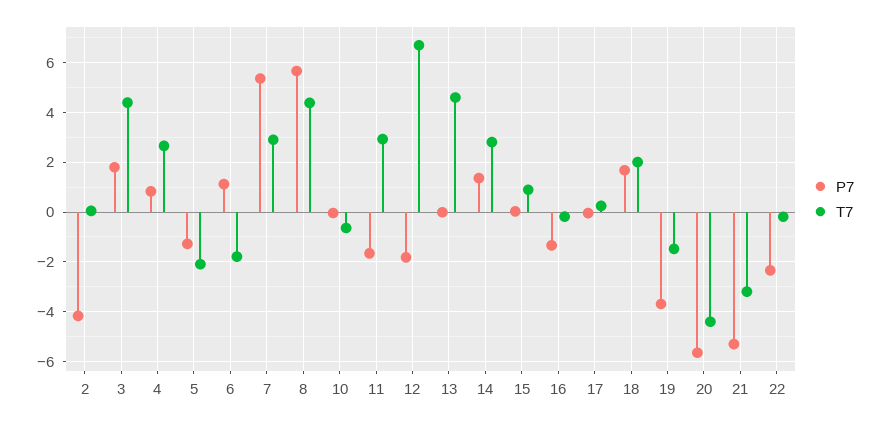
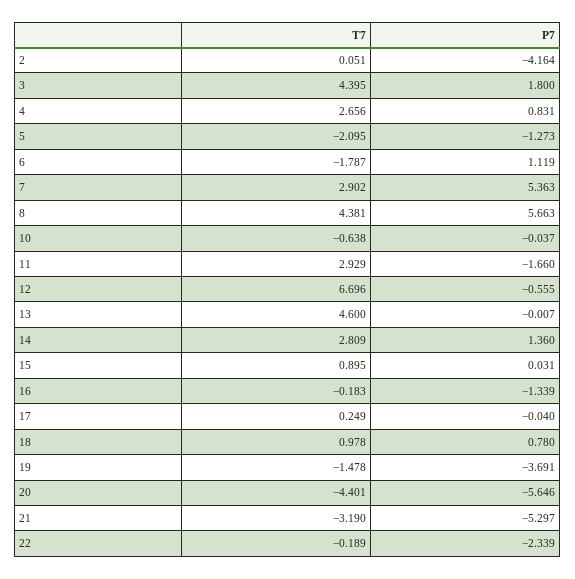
  {
    "P7": {
      "2": -4.164,
      "3": 1.8,
      "4": 0.831,
      "5": -1.273,
      "6": 1.119,
      "7": 5.363,
      "8": 5.663,
      "10": -0.037,
      "11": -1.66,
-     "12": -1.75,
+     "12": -0.555,
      "13": -0.007,
      "14": 1.36,
      "15": 0.031,
      "16": -1.339,
      "17": -0.04,
-     "18": 1.75,
+     "18": 0.78,
      "19": -3.691,
      "20": -5.646,
      "21": -5.297,
      "22": -2.339
    },
    "T7": {
      "2": 0.051,
      "3": 4.395,
      "4": 2.656,
      "5": -2.095,
      "6": -1.787,
      "7": 2.902,
      "8": 4.381,
      "10": -0.638,
      "11": 2.929,
      "12": 6.696,
      "13": 4.6,
      "14": 2.809,
      "15": 0.895,
      "16": -0.183,
      "17": 0.249,
-     "18": 2,
+     "18": 0.978,
      "19": -1.478,
      "20": -4.401,
      "21": -3.19,
      "22": -0.189
    }
  }

